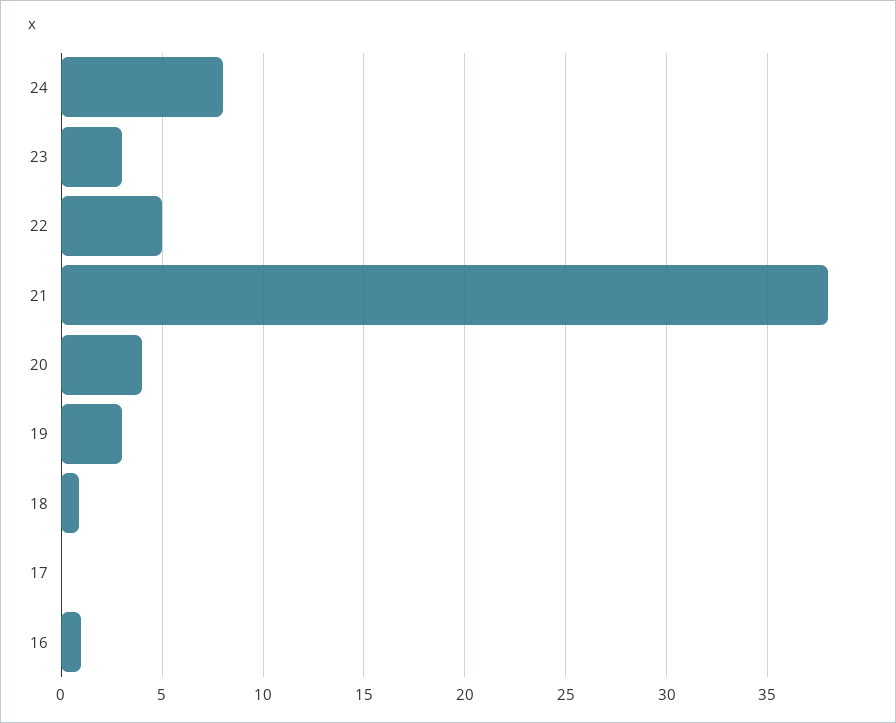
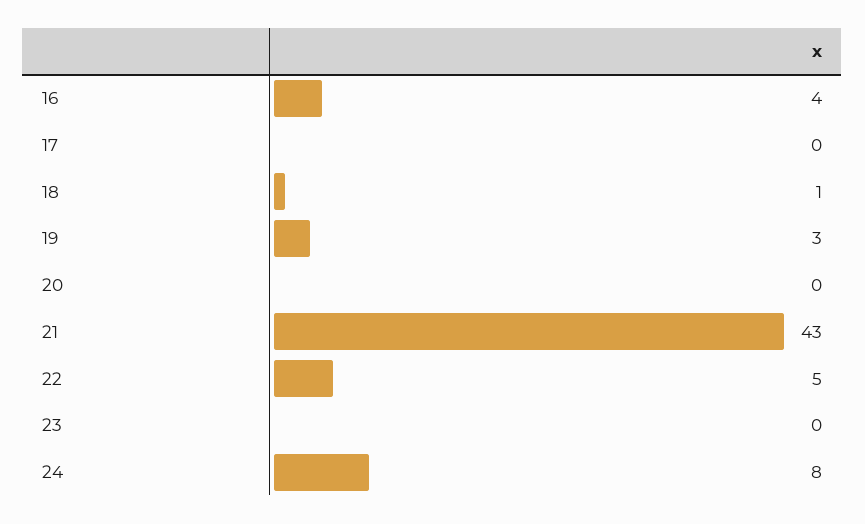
  {
    "24": 8,
-   "23": 3,
+   "23": 0,
    "22": 5,
-   "21": 38,
+   "21": 43,
-   "20": 4,
+   "20": 0,
    "19": 3,
    "18": 1,
    "17": 0,
-   "16": 1
+   "16": 4
  }

